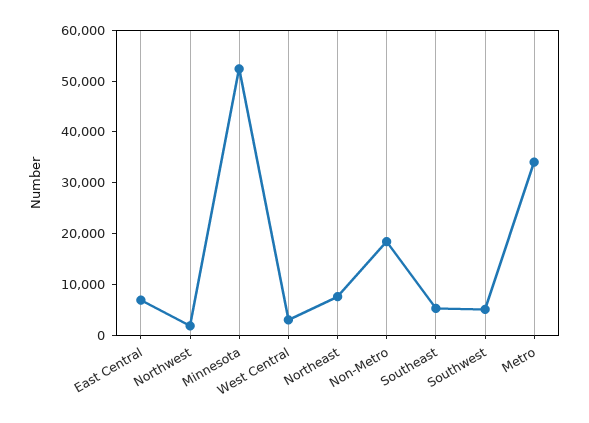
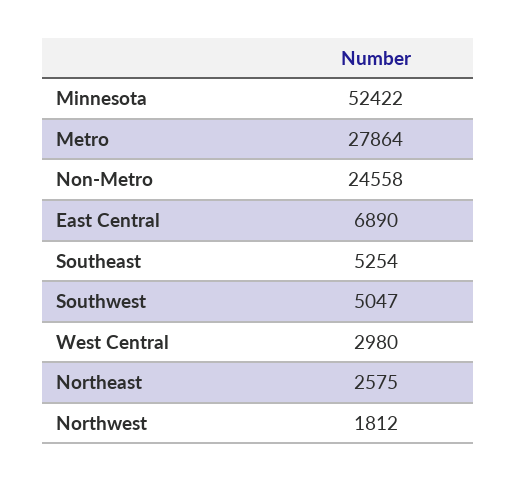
  {
    "East Central": 6890,
    "Northwest": 1812,
    "Minnesota": 52422,
    "West Central": 2980,
-   "Northeast": 8000,
+   "Northeast": 2575,
-   "Non-Metro": 18000,
+   "Non-Metro": 24558,
    "Southeast": 5254,
    "Southwest": 5047,
-   "Metro": 34000
+   "Metro": 27864
  }

